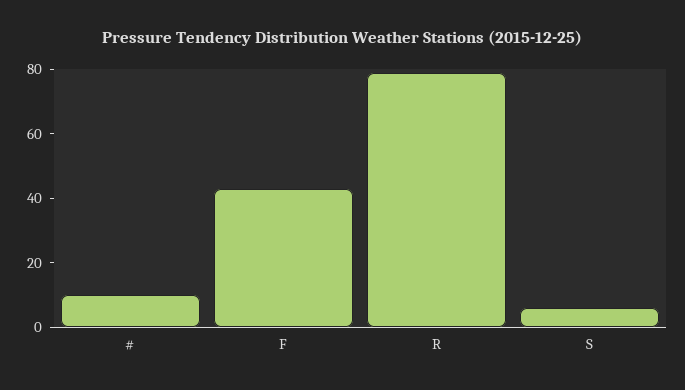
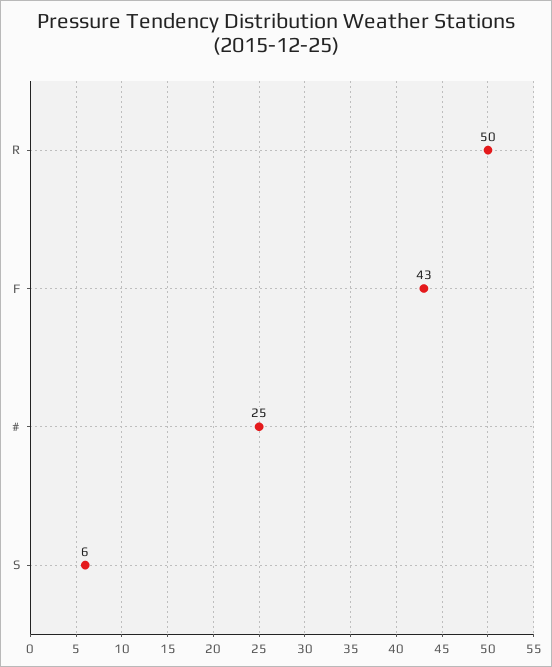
  {
-   "#": 10,
+   "#": 25,
    "F": 43,
-   "R": 80,
+   "R": 50,
    "S": 6
  }

